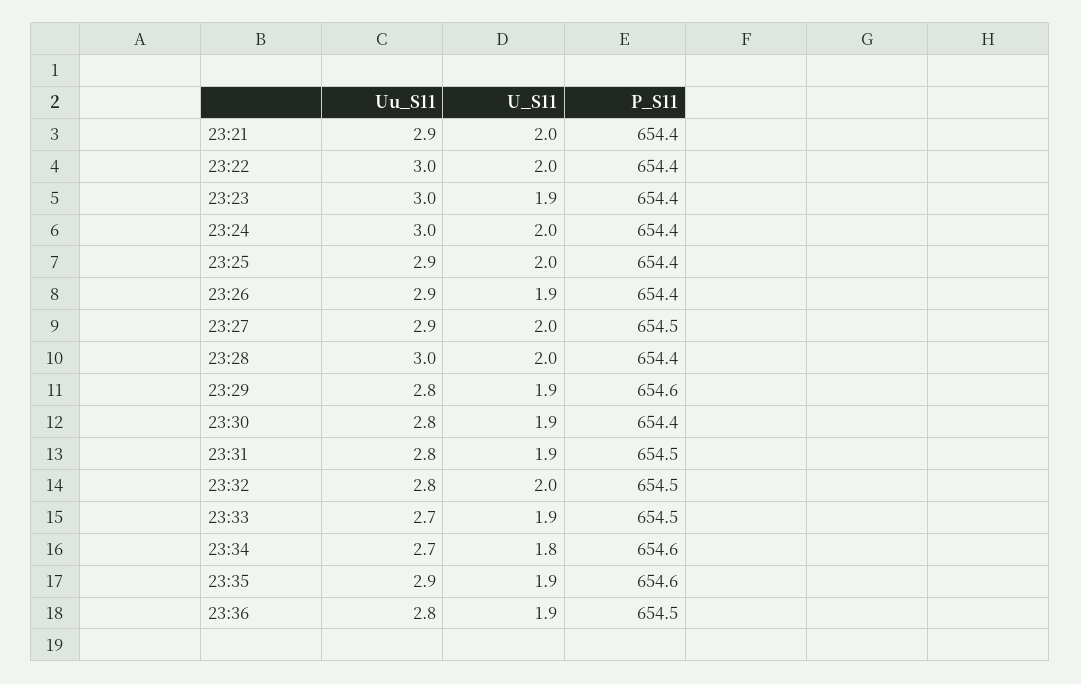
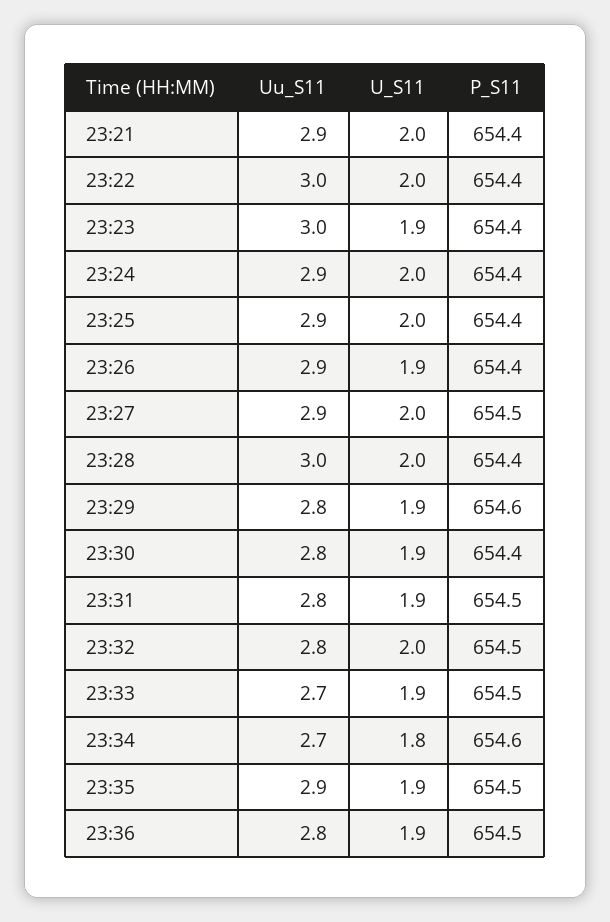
  {
    "Uu_S11": {
      "23:21": 2.9,
      "23:22": 3,
      "23:23": 3,
-     "23:24": 3,
+     "23:24": 2.9,
      "23:25": 2.9,
      "23:26": 2.9,
      "23:27": 2.9,
      "23:28": 3,
      "23:29": 2.8,
      "23:30": 2.8,
      "23:31": 2.8,
      "23:32": 2.8,
      "23:33": 2.7,
      "23:34": 2.7,
      "23:35": 2.9,
      "23:36": 2.8
    },
    "U_S11": {
      "23:21": 2,
      "23:22": 2,
      "23:23": 1.9,
      "23:24": 2,
      "23:25": 2,
      "23:26": 1.9,
      "23:27": 2,
      "23:28": 2,
      "23:29": 1.9,
      "23:30": 1.9,
      "23:31": 1.9,
      "23:32": 2,
      "23:33": 1.9,
      "23:34": 1.8,
      "23:35": 1.9,
      "23:36": 1.9
    },
    "P_S11": {
      "23:21": 654.4,
      "23:22": 654.4,
      "23:23": 654.4,
      "23:24": 654.4,
      "23:25": 654.4,
      "23:26": 654.4,
      "23:27": 654.5,
      "23:28": 654.4,
      "23:29": 654.6,
      "23:30": 654.4,
      "23:31": 654.5,
      "23:32": 654.5,
      "23:33": 654.5,
      "23:34": 654.6,
-     "23:35": 654.6,
+     "23:35": 654.5,
      "23:36": 654.5
    }
  }

